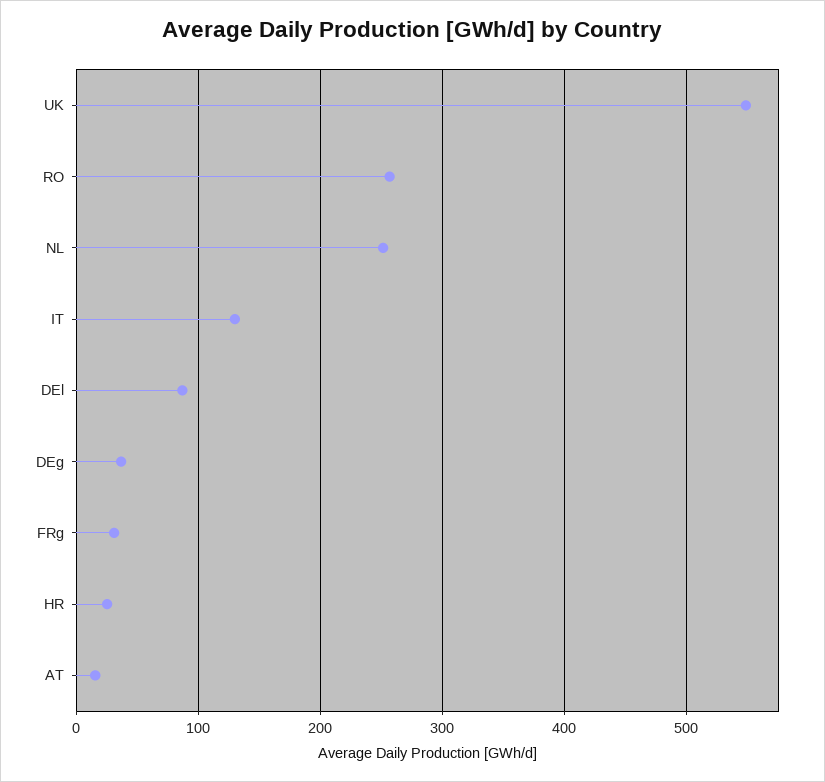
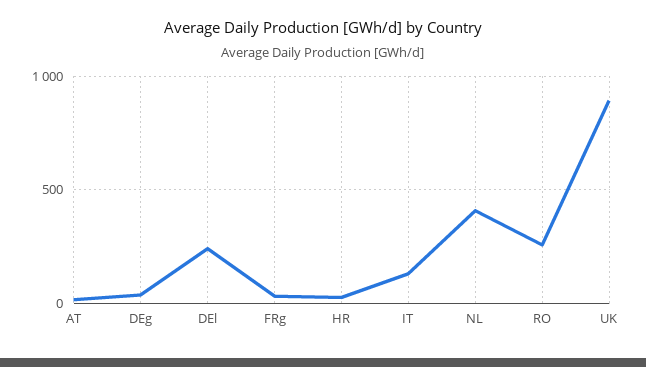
  {
-   "UK": 550,
+   "UK": 900,
    "RO": 260,
-   "NL": 250,
+   "NL": 400,
    "IT": 130,
-   "DEl": 90,
+   "DEl": 250,
    "DEg": 40,
    "FRg": 30,
    "HR": 30,
    "AT": 20
  }

